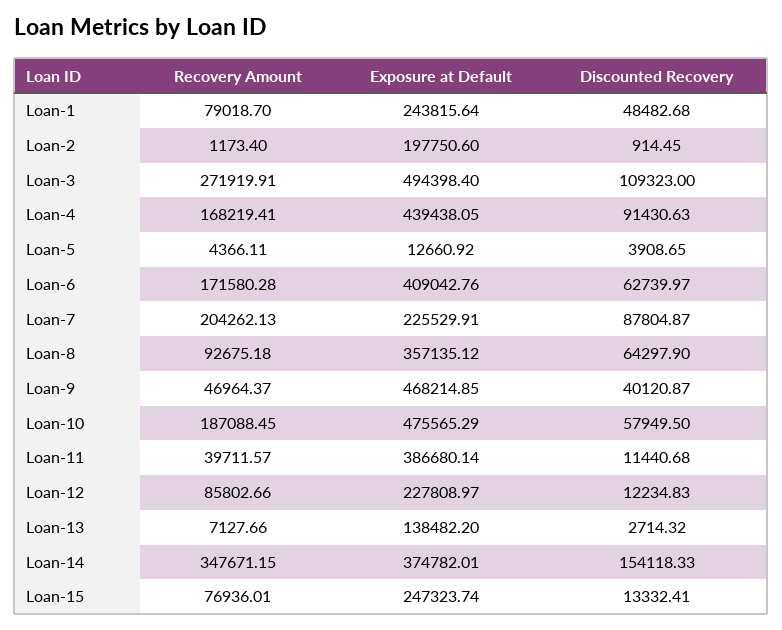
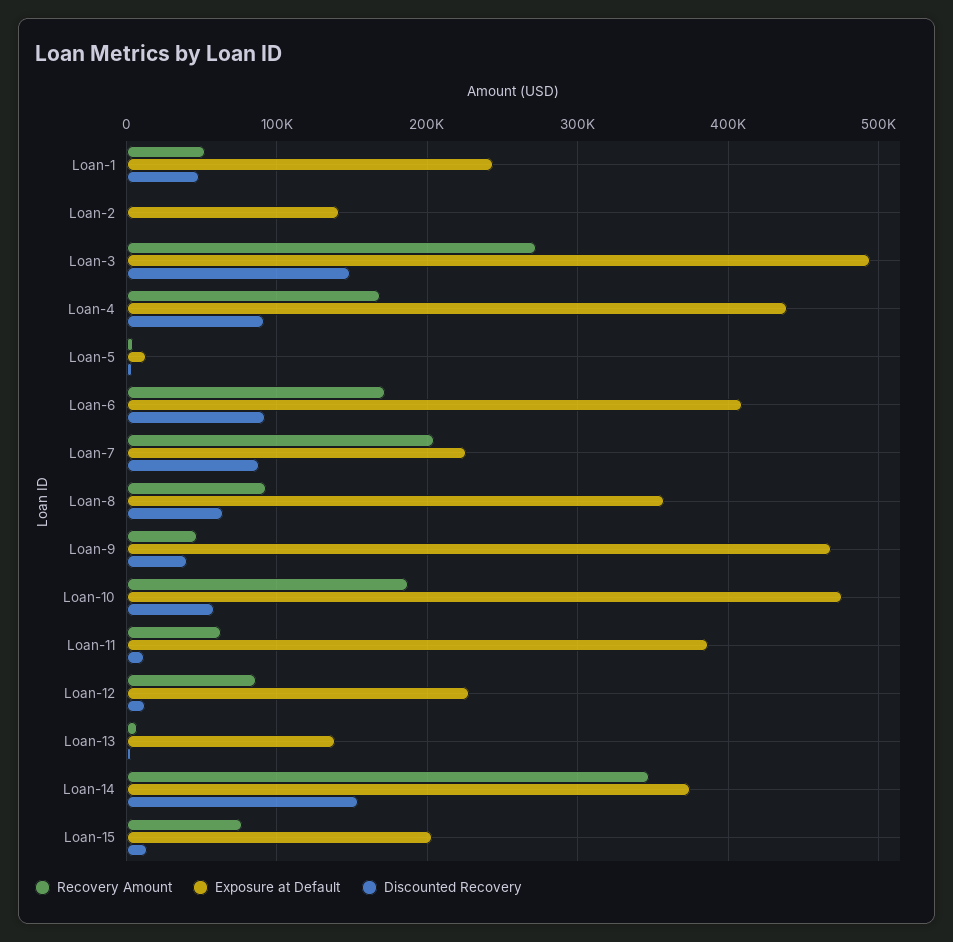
  {
    "Recovery Amount": {
-     "Loan-1": 79018.7,
+     "Loan-1": 50000,
      "Loan-2": 1173.4,
      "Loan-3": 271919.91,
      "Loan-4": 168219.41,
      "Loan-5": 4366.11,
      "Loan-6": 171580.28,
      "Loan-7": 204262.13,
      "Loan-8": 92675.18,
      "Loan-9": 46964.37,
      "Loan-10": 187088.45,
-     "Loan-11": 39711.57,
+     "Loan-11": 60000,
      "Loan-12": 85802.66,
      "Loan-13": 7127.66,
      "Loan-14": 347671.15,
      "Loan-15": 76936.01
    },
    "Exposure at Default": {
      "Loan-1": 243815.64,
-     "Loan-2": 197750.6,
+     "Loan-2": 140000,
      "Loan-3": 494398.4,
      "Loan-4": 439438.05,
      "Loan-5": 12660.92,
      "Loan-6": 409042.76,
      "Loan-7": 225529.91,
      "Loan-8": 357135.12,
      "Loan-9": 468214.85,
      "Loan-10": 475565.29,
      "Loan-11": 386680.14,
      "Loan-12": 227808.97,
      "Loan-13": 138482.2,
      "Loan-14": 374782.01,
-     "Loan-15": 247323.74
+     "Loan-15": 200000
    },
    "Discounted Recovery": {
      "Loan-1": 48482.68,
      "Loan-2": 914.45,
-     "Loan-3": 109323,
+     "Loan-3": 150000,
      "Loan-4": 91430.63,
      "Loan-5": 3908.65,
-     "Loan-6": 62739.97,
+     "Loan-6": 90000,
      "Loan-7": 87804.87,
      "Loan-8": 64297.9,
      "Loan-9": 40120.87,
      "Loan-10": 57949.5,
      "Loan-11": 11440.68,
      "Loan-12": 12234.83,
      "Loan-13": 2714.32,
      "Loan-14": 154118.33,
      "Loan-15": 13332.41
    }
  }

